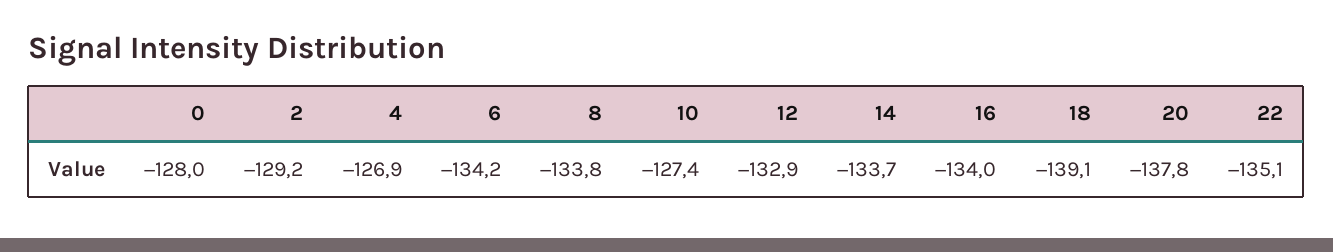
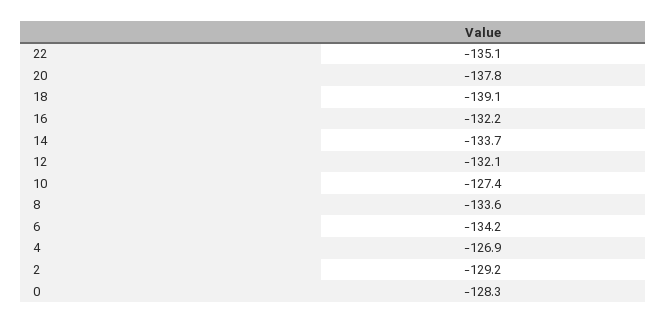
  {
-   "0": -128,
+   "0": -128.3,
    "2": -129.2,
    "4": -126.9,
    "6": -134.2,
-   "8": -133.8,
+   "8": -133.6,
    "10": -127.4,
-   "12": -132.9,
+   "12": -132.1,
    "14": -133.7,
-   "16": -134,
+   "16": -132.2,
    "18": -139.1,
    "20": -137.8,
    "22": -135.1
  }

